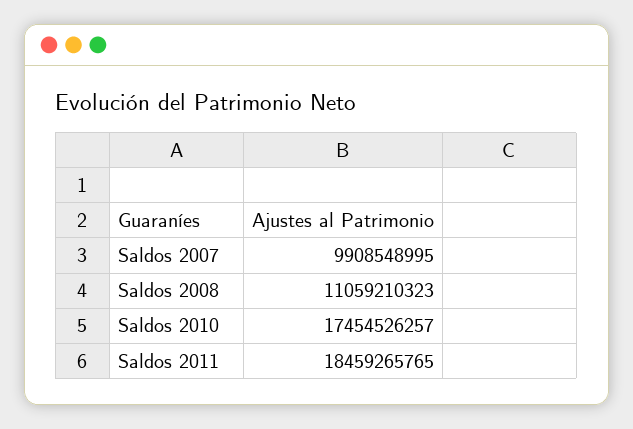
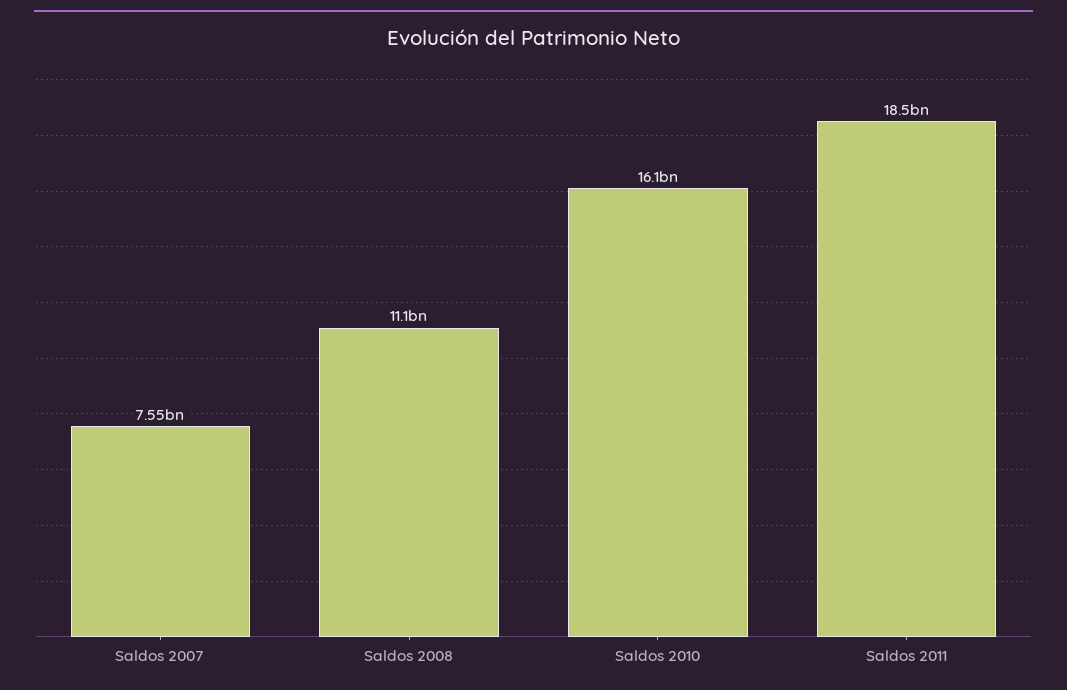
  {
-   "Saldos 2007": 9908548995,
+   "Saldos 2007": 7550000000,
    "Saldos 2008": 11059210323,
-   "Saldos 2010": 17454526257,
+   "Saldos 2010": 16100000000,
    "Saldos 2011": 18459265765
  }

